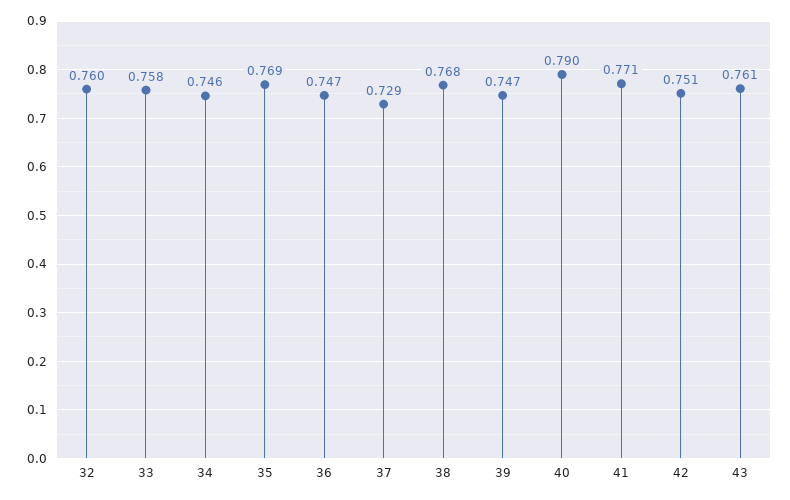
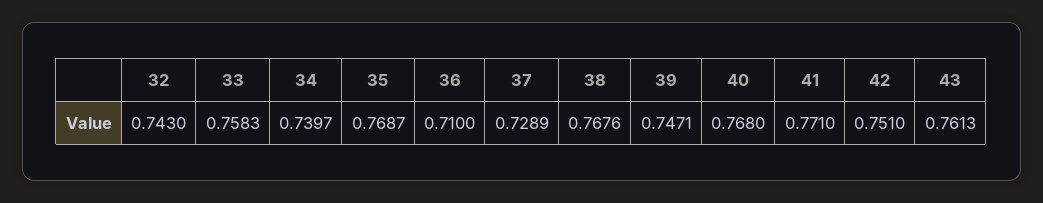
  {
-   "32": 0.76,
+   "32": 0.743,
    "33": 0.7583,
-   "34": 0.746,
+   "34": 0.7397,
    "35": 0.7687,
-   "36": 0.747,
+   "36": 0.71,
    "37": 0.7289,
    "38": 0.7676,
    "39": 0.7471,
-   "40": 0.79,
+   "40": 0.768,
    "41": 0.771,
    "42": 0.751,
    "43": 0.7613
  }

